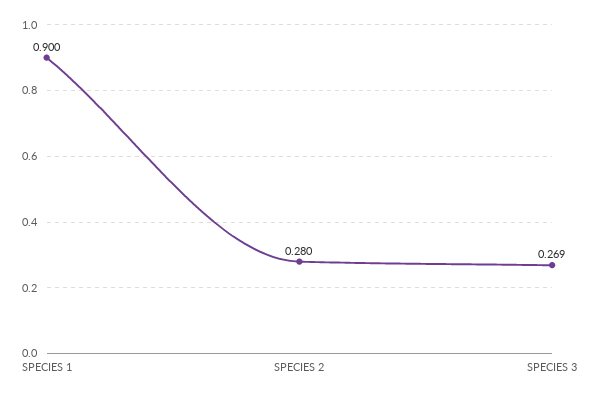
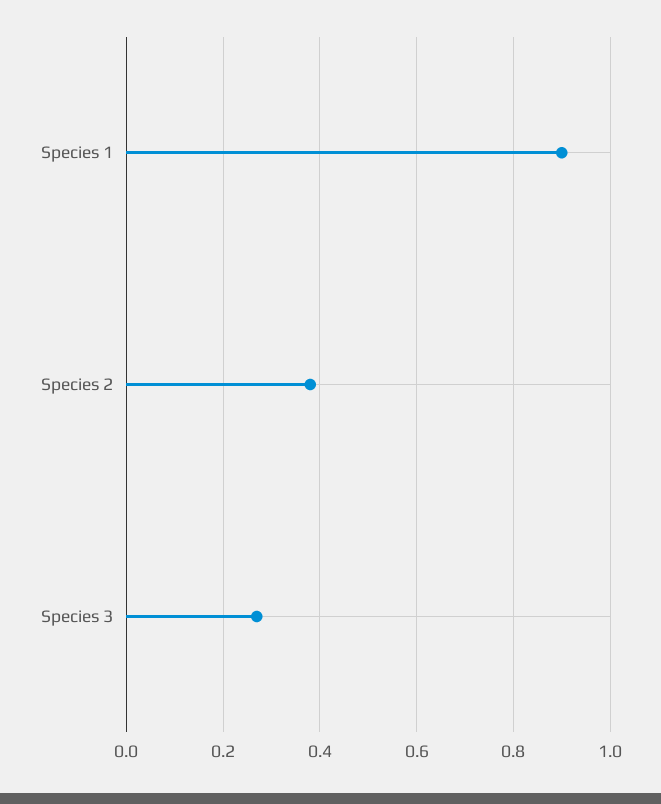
  {
    "SPECIES 1": 0.9,
-   "SPECIES 2": 0.28,
+   "SPECIES 2": 0.38,
    "SPECIES 3": 0.269
  }

